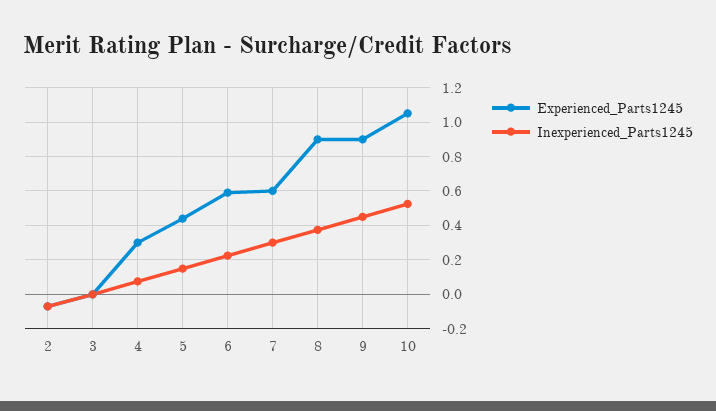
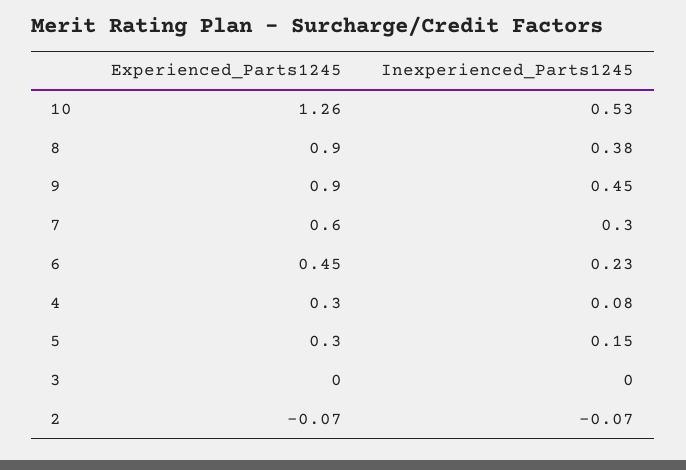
  {
    "Experienced_Parts1245": {
      "2": -0.07,
      "3": 0,
      "4": 0.3,
-     "5": 0.45,
+     "5": 0.3,
-     "6": 0.6,
+     "6": 0.45,
      "7": 0.6,
      "8": 0.9,
      "9": 0.9,
-     "10": 1.05
+     "10": 1.26
    },
    "Inexperienced_Parts1245": {
      "2": -0.07,
      "3": 0,
      "4": 0.08,
      "5": 0.15,
      "6": 0.23,
      "7": 0.3,
      "8": 0.38,
      "9": 0.45,
      "10": 0.53
    }
  }

